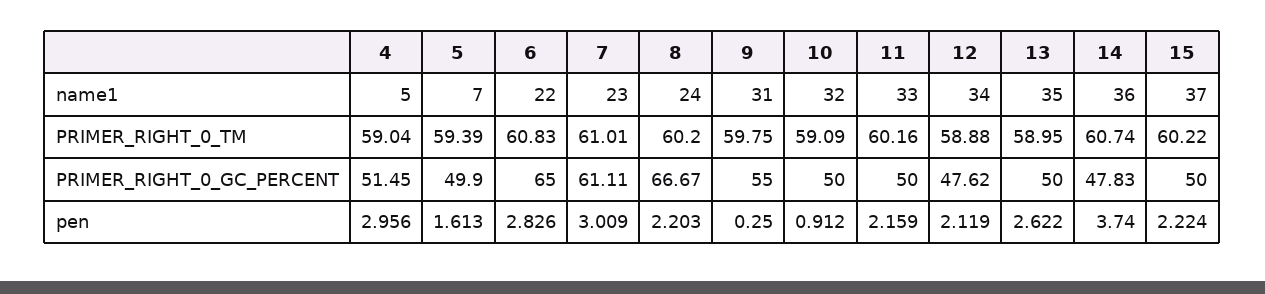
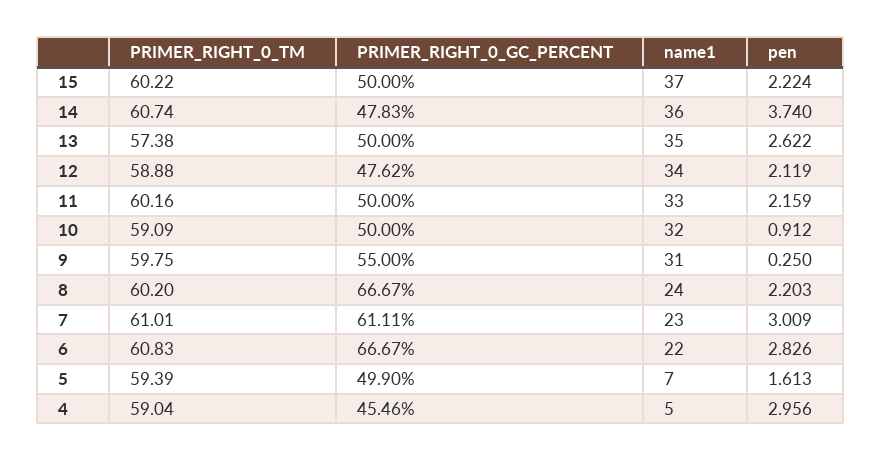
  {
    "4": {
      "name1": 5,
      "PRIMER_RIGHT_0_TM": 59.04,
-     "PRIMER_RIGHT_0_GC_PERCENT": 51.45,
+     "PRIMER_RIGHT_0_GC_PERCENT": 45.46,
      "pen": 2.956
    },
    "5": {
      "name1": 7,
      "PRIMER_RIGHT_0_TM": 59.39,
      "PRIMER_RIGHT_0_GC_PERCENT": 49.9,
      "pen": 1.613
    },
    "6": {
      "name1": 22,
      "PRIMER_RIGHT_0_TM": 60.83,
-     "PRIMER_RIGHT_0_GC_PERCENT": 65,
+     "PRIMER_RIGHT_0_GC_PERCENT": 66.67,
      "pen": 2.826
    },
    "7": {
      "name1": 23,
      "PRIMER_RIGHT_0_TM": 61.01,
      "PRIMER_RIGHT_0_GC_PERCENT": 61.11,
      "pen": 3.009
    },
    "8": {
      "name1": 24,
      "PRIMER_RIGHT_0_TM": 60.2,
      "PRIMER_RIGHT_0_GC_PERCENT": 66.67,
      "pen": 2.203
    },
    "9": {
      "name1": 31,
      "PRIMER_RIGHT_0_TM": 59.75,
      "PRIMER_RIGHT_0_GC_PERCENT": 55,
      "pen": 0.25
    },
    "10": {
      "name1": 32,
      "PRIMER_RIGHT_0_TM": 59.09,
      "PRIMER_RIGHT_0_GC_PERCENT": 50,
      "pen": 0.912
    },
    "11": {
      "name1": 33,
      "PRIMER_RIGHT_0_TM": 60.16,
      "PRIMER_RIGHT_0_GC_PERCENT": 50,
      "pen": 2.159
    },
    "12": {
      "name1": 34,
      "PRIMER_RIGHT_0_TM": 58.88,
      "PRIMER_RIGHT_0_GC_PERCENT": 47.62,
      "pen": 2.119
    },
    "13": {
      "name1": 35,
-     "PRIMER_RIGHT_0_TM": 58.95,
+     "PRIMER_RIGHT_0_TM": 57.38,
      "PRIMER_RIGHT_0_GC_PERCENT": 50,
      "pen": 2.622
    },
    "14": {
      "name1": 36,
      "PRIMER_RIGHT_0_TM": 60.74,
      "PRIMER_RIGHT_0_GC_PERCENT": 47.83,
      "pen": 3.74
    },
    "15": {
      "name1": 37,
      "PRIMER_RIGHT_0_TM": 60.22,
      "PRIMER_RIGHT_0_GC_PERCENT": 50,
      "pen": 2.224
    }
  }

